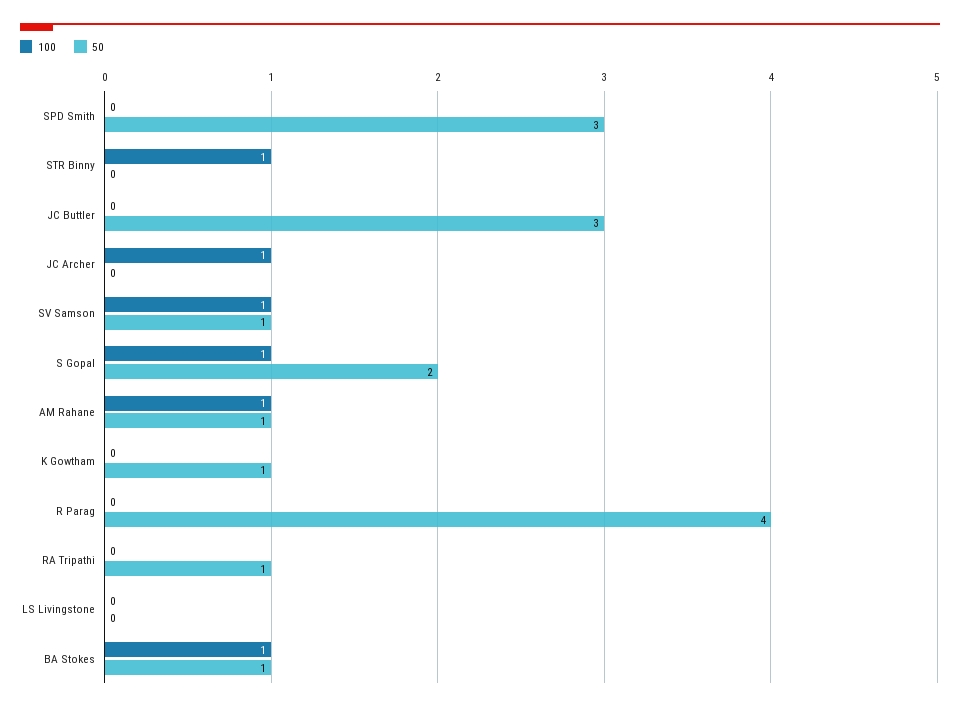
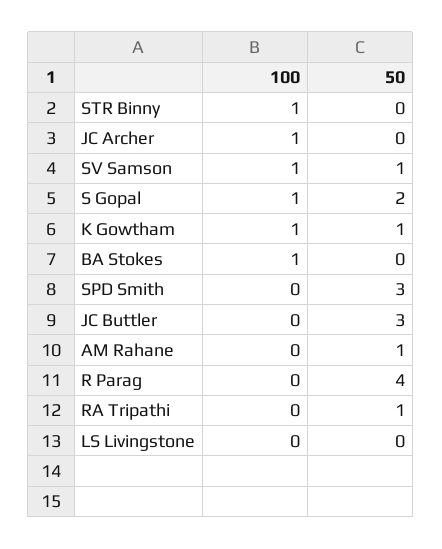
  {
    "100": {
      "SPD Smith": 0,
      "STR Binny": 1,
      "JC Buttler": 0,
      "JC Archer": 1,
      "SV Samson": 1,
      "S Gopal": 1,
-     "AM Rahane": 1,
+     "AM Rahane": 0,
-     "K Gowtham": 0,
+     "K Gowtham": 1,
      "R Parag": 0,
      "RA Tripathi": 0,
      "LS Livingstone": 0,
      "BA Stokes": 1
    },
    "50": {
      "SPD Smith": 3,
      "STR Binny": 0,
      "JC Buttler": 3,
      "JC Archer": 0,
      "SV Samson": 1,
      "S Gopal": 2,
      "AM Rahane": 1,
      "K Gowtham": 1,
      "R Parag": 4,
      "RA Tripathi": 1,
      "LS Livingstone": 0,
-     "BA Stokes": 1
+     "BA Stokes": 0
    }
  }

